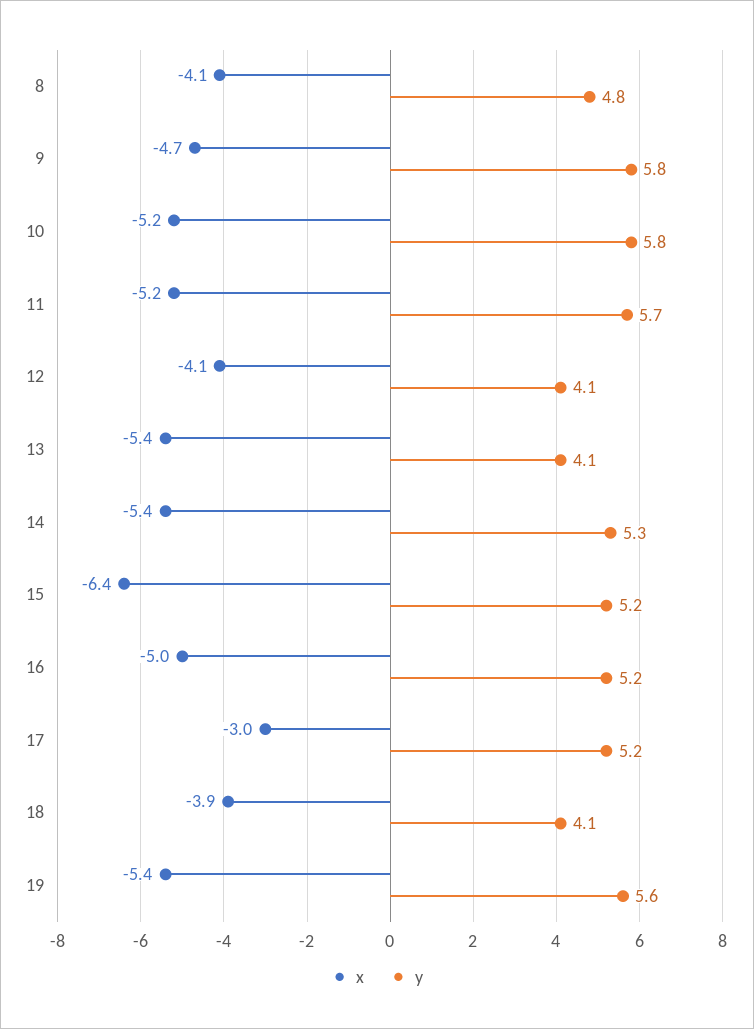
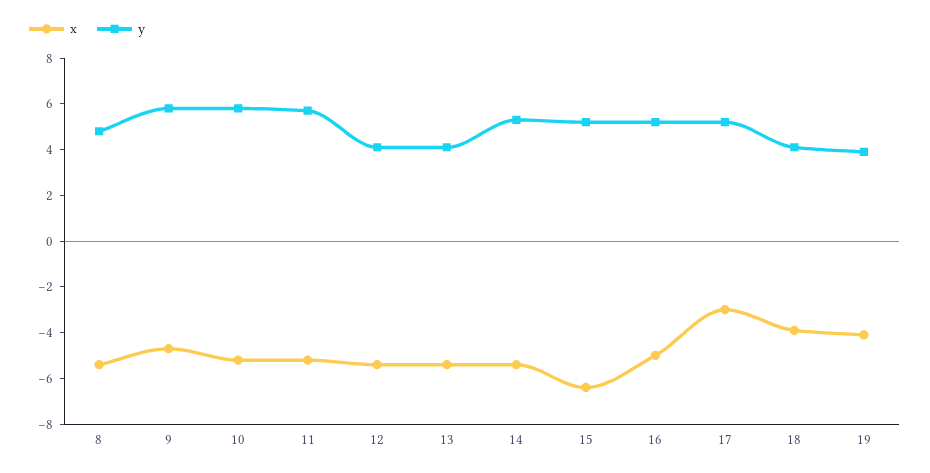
  {
    "x": {
-     "8": -4.1,
+     "8": -5.5,
      "9": -4.7,
      "10": -5.2,
      "11": -5.2,
-     "12": -4.1,
+     "12": -5.5,
      "13": -5.4,
      "14": -5.4,
      "15": -6.4,
      "16": -5,
      "17": -3,
      "18": -3.9,
-     "19": -5.4
+     "19": -4
    },
    "y": {
      "8": 4.8,
      "9": 5.8,
      "10": 5.8,
      "11": 5.7,
      "12": 4.1,
      "13": 4.1,
      "14": 5.3,
      "15": 5.2,
      "16": 5.2,
      "17": 5.2,
      "18": 4.1,
-     "19": 5.6
+     "19": 4
    }
  }

